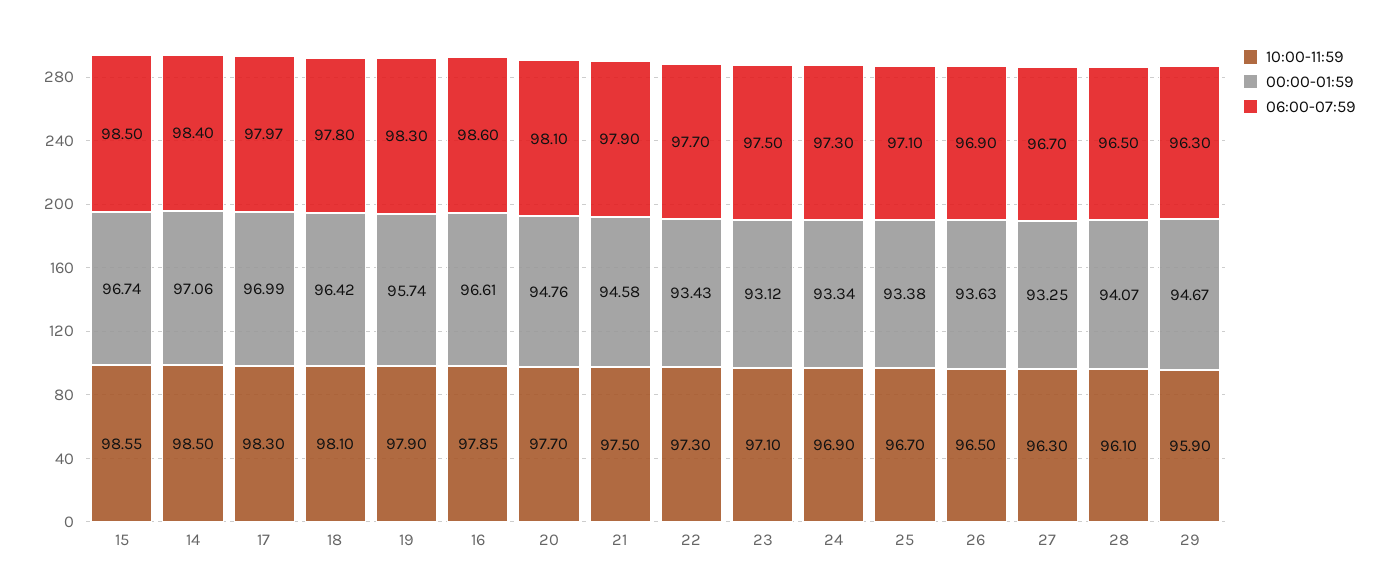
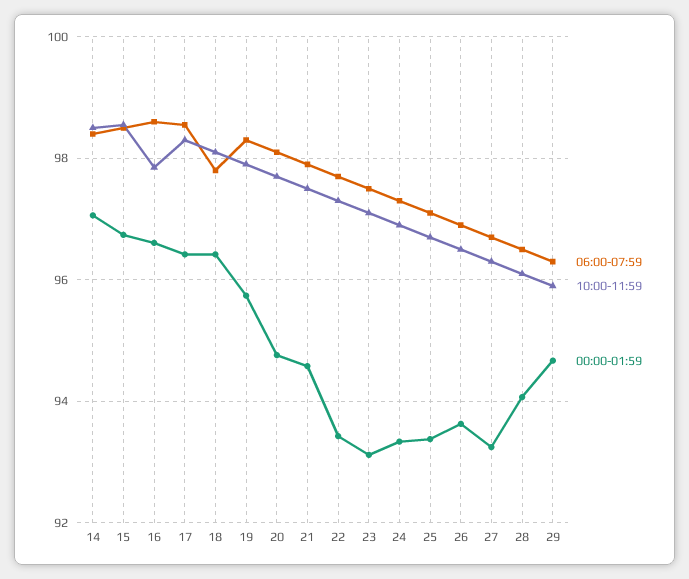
  {
    "10:00-11:59": {
      "15": 98.55,
      "14": 98.5,
      "17": 98.3,
      "18": 98.1,
      "19": 97.9,
      "16": 97.85,
      "20": 97.7,
      "21": 97.5,
      "22": 97.3,
      "23": 97.1,
      "24": 96.9,
      "25": 96.7,
      "26": 96.5,
      "27": 96.3,
      "28": 96.1,
      "29": 95.9
    },
    "00:00-01:59": {
      "15": 96.74,
      "14": 97.06,
-     "17": 96.99,
+     "17": 96.4,
      "18": 96.42,
      "19": 95.74,
      "16": 96.61,
      "20": 94.76,
      "21": 94.58,
      "22": 93.43,
      "23": 93.12,
      "24": 93.34,
      "25": 93.38,
      "26": 93.63,
      "27": 93.25,
      "28": 94.07,
      "29": 94.67
    },
    "06:00-07:59": {
      "15": 98.5,
      "14": 98.4,
-     "17": 97.97,
+     "17": 98.6,
      "18": 97.8,
      "19": 98.3,
      "16": 98.6,
      "20": 98.1,
      "21": 97.9,
      "22": 97.7,
      "23": 97.5,
      "24": 97.3,
      "25": 97.1,
      "26": 96.9,
      "27": 96.7,
      "28": 96.5,
      "29": 96.3
    }
  }

